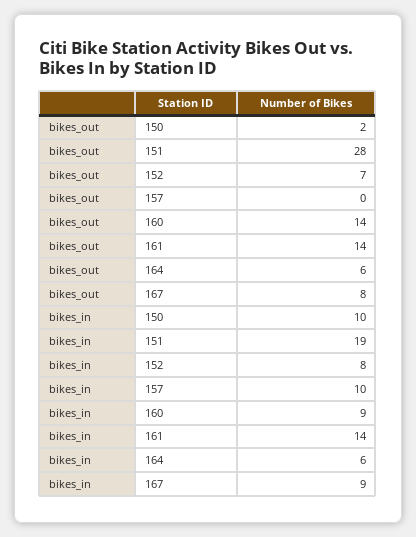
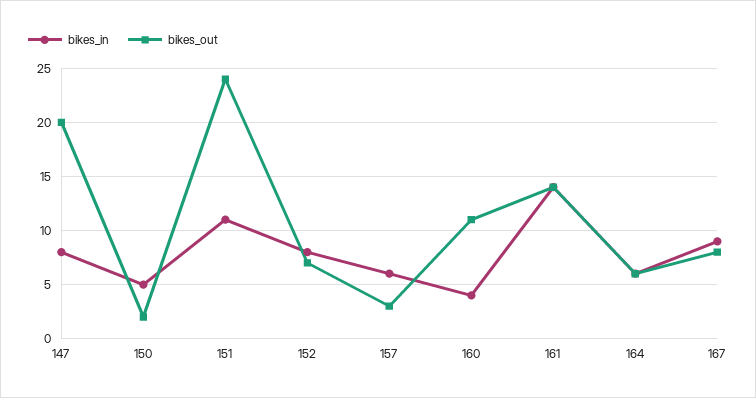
  {
    "bikes_out": {
      "150": 2,
-     "151": 28,
+     "151": 24,
      "152": 7,
-     "157": 0,
+     "157": 3,
-     "160": 14,
+     "160": 11,
      "161": 14,
      "164": 6,
-     "167": 8
+     "167": 8,
+     "147": 20
    },
    "bikes_in": {
-     "150": 10,
+     "150": 5,
-     "151": 19,
+     "151": 11,
      "152": 8,
-     "157": 10,
+     "157": 6,
-     "160": 9,
+     "160": 4,
      "161": 14,
      "164": 6,
-     "167": 9
+     "167": 9,
+     "147": 8
    }
  }

